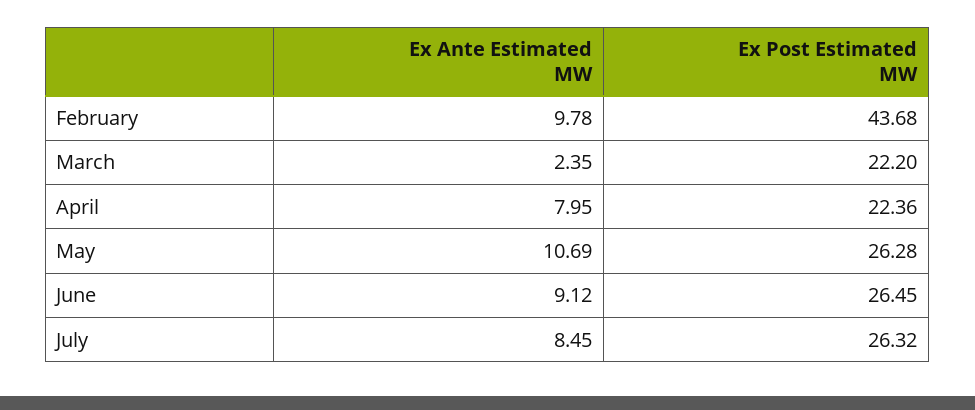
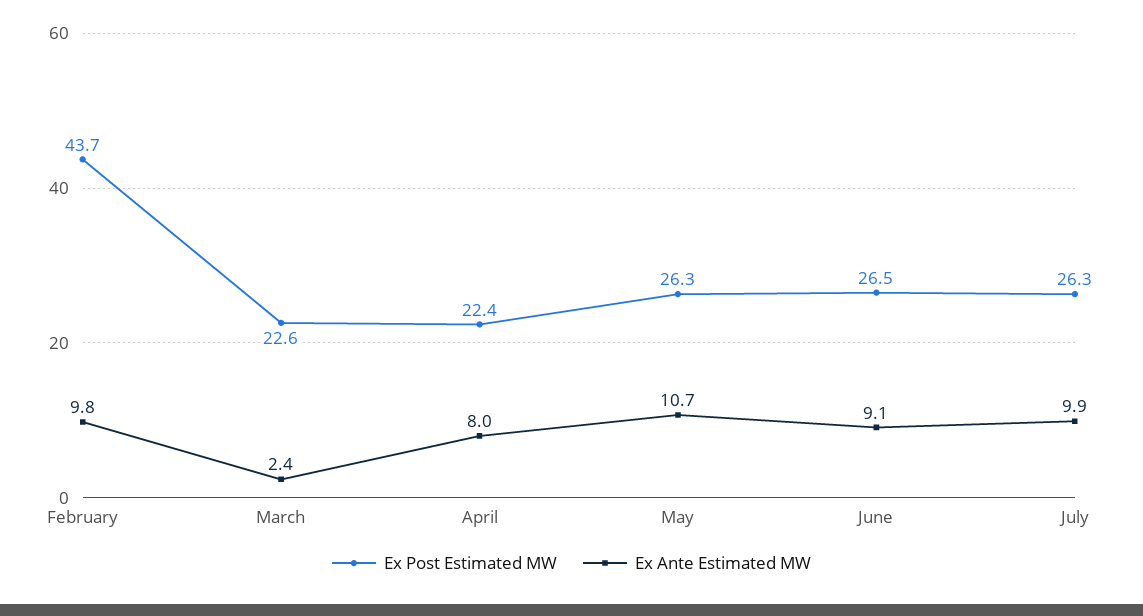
  {
    "Ex Ante Estimated MW": {
      "February": 9.78,
      "March": 2.35,
      "April": 7.95,
      "May": 10.69,
      "June": 9.12,
-     "July": 8.45
+     "July": 9.9
    },
    "Ex Post Estimated MW": {
      "February": 43.68,
-     "March": 22.2,
+     "March": 22.6,
      "April": 22.36,
      "May": 26.28,
      "June": 26.45,
      "July": 26.32
    }
  }

